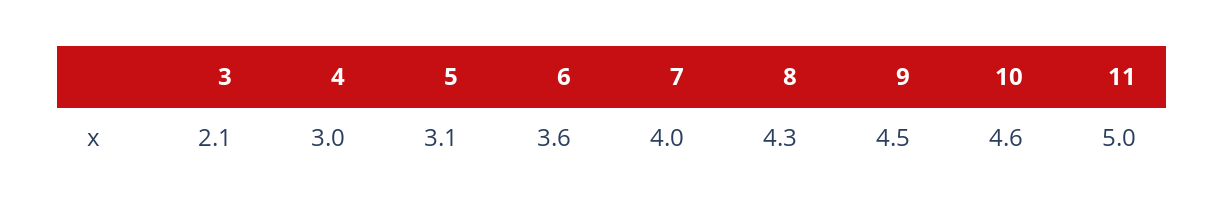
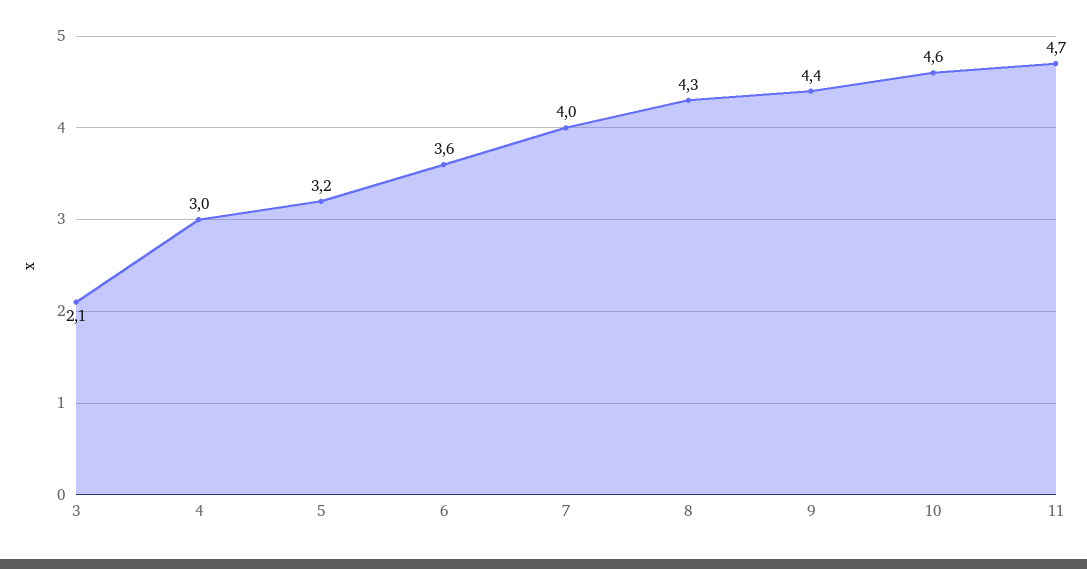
  {
    "3": 2.1,
    "4": 3,
-   "5": 3.1,
+   "5": 3.2,
    "6": 3.6,
    "7": 4,
    "8": 4.3,
-   "9": 4.5,
+   "9": 4.4,
    "10": 4.6,
-   "11": 5
+   "11": 4.7
  }

